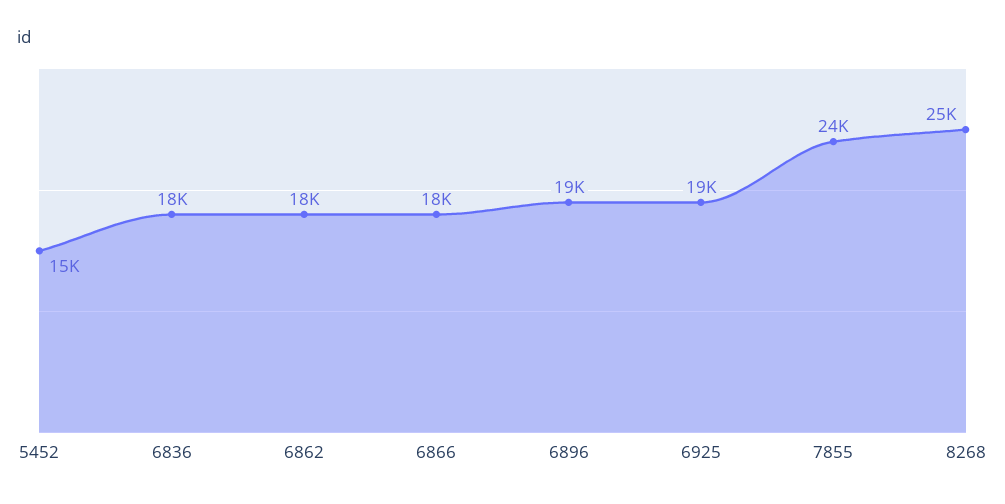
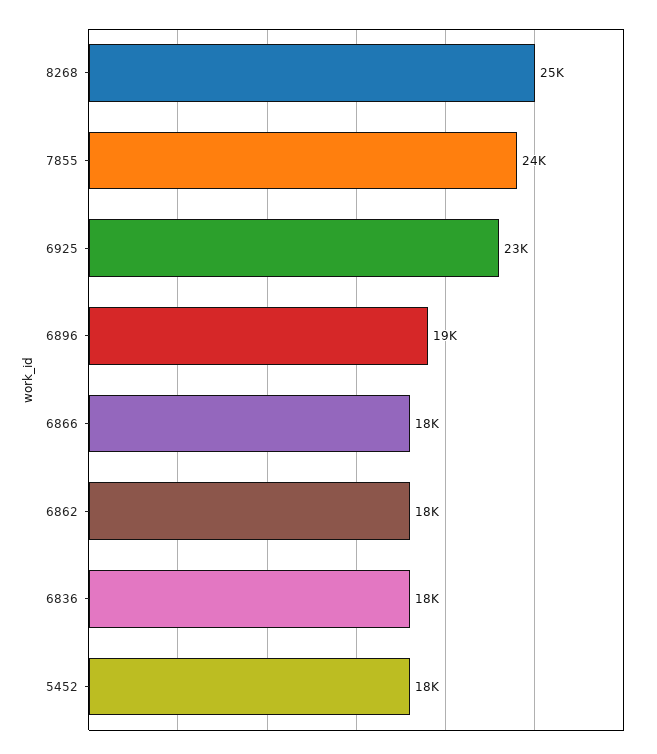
  {
-   "5452": 15000,
+   "5452": 18000,
    "6836": 18000,
    "6862": 18000,
    "6866": 18000,
    "6896": 19000,
-   "6925": 19000,
+   "6925": 23000,
    "7855": 24000,
    "8268": 25000
  }

